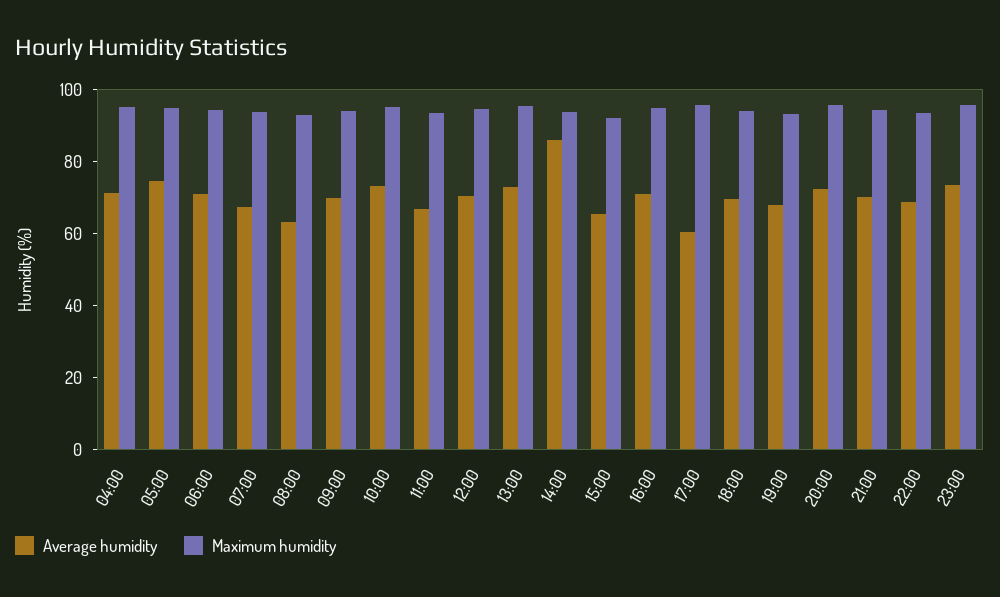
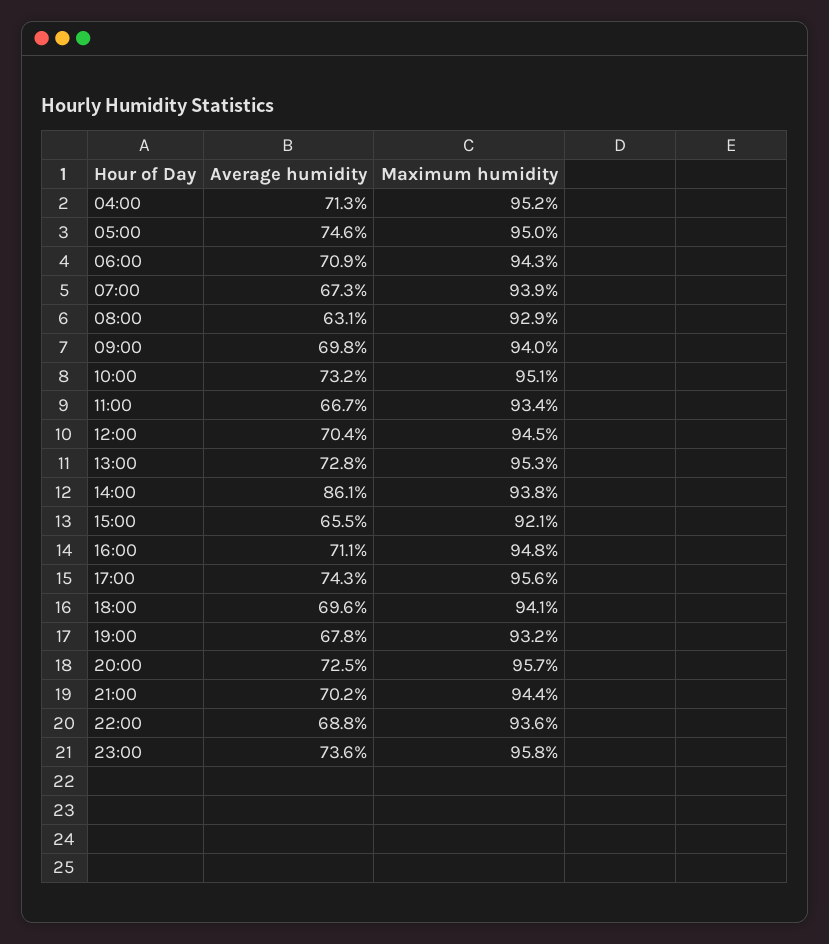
  {
    "Average humidity": {
      "04:00": 71.3,
      "05:00": 74.6,
      "06:00": 70.9,
      "07:00": 67.3,
      "08:00": 63.1,
      "09:00": 69.8,
      "10:00": 73.2,
      "11:00": 66.7,
      "12:00": 70.4,
      "13:00": 72.8,
      "14:00": 86.1,
      "15:00": 65.5,
      "16:00": 71.1,
-     "17:00": 60,
+     "17:00": 74.3,
      "18:00": 69.6,
      "19:00": 67.8,
      "20:00": 72.5,
      "21:00": 70.2,
      "22:00": 68.8,
      "23:00": 73.6
    },
    "Maximum humidity": {
      "04:00": 95.2,
      "05:00": 95,
      "06:00": 94.3,
      "07:00": 93.9,
      "08:00": 92.9,
      "09:00": 94,
      "10:00": 95.1,
      "11:00": 93.4,
      "12:00": 94.5,
      "13:00": 95.3,
      "14:00": 93.8,
      "15:00": 92.1,
      "16:00": 94.8,
      "17:00": 95.6,
      "18:00": 94.1,
      "19:00": 93.2,
      "20:00": 95.7,
      "21:00": 94.4,
      "22:00": 93.6,
      "23:00": 95.8
    }
  }

